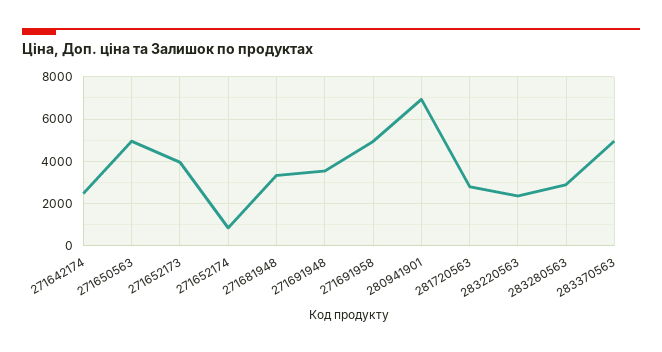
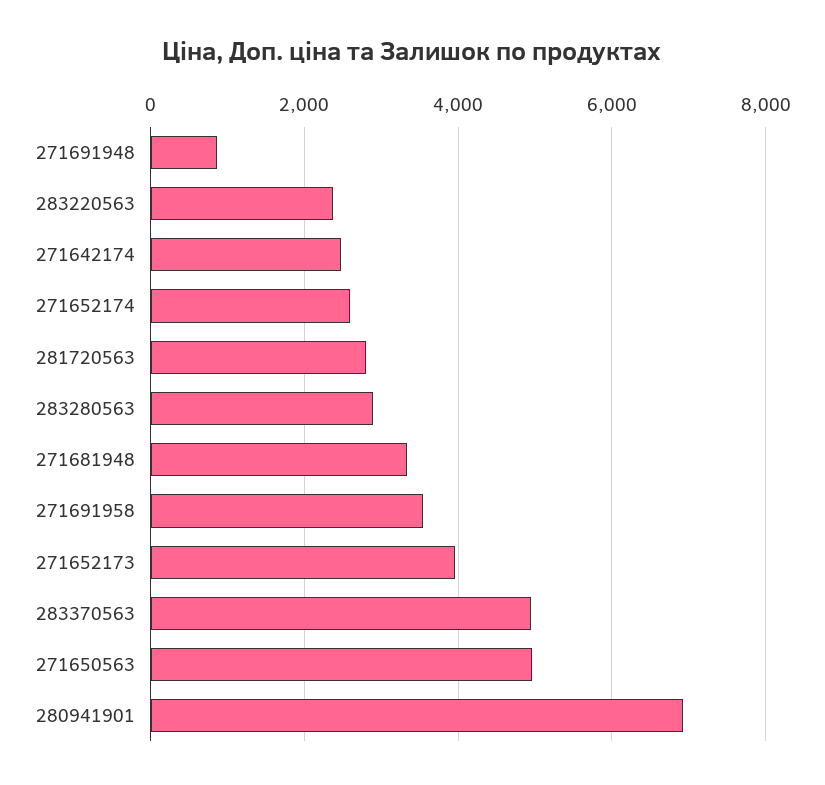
  {
    "271642174": 2400,
    "271650563": 5000,
    "271652173": 4000,
-   "271652174": 1000,
+   "271652174": 2600,
    "271681948": 3400,
-   "271691948": 3500,
+   "271691948": 800,
-   "271691958": 5000,
+   "271691958": 3600,
    "280941901": 7000,
    "281720563": 2800,
    "283220563": 2400,
    "283280563": 2800,
    "283370563": 5000
  }

